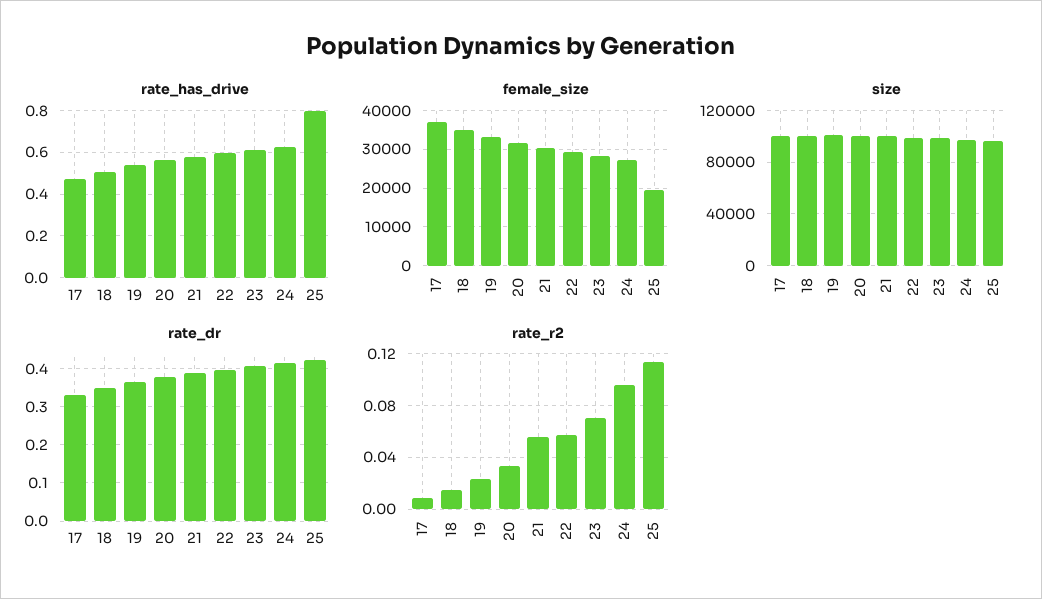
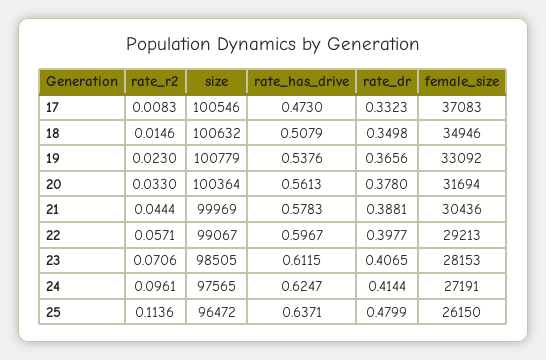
  {
    "rate_has_drive": {
      "17": 0.473,
      "18": 0.5079,
      "19": 0.5376,
      "20": 0.5613,
      "21": 0.5783,
      "22": 0.5967,
      "23": 0.6115,
      "24": 0.6247,
-     "25": 0.8
+     "25": 0.6371
    },
    "female_size": {
      "17": 37083,
      "18": 34946,
      "19": 33092,
      "20": 31694,
      "21": 30436,
      "22": 29213,
      "23": 28153,
      "24": 27191,
-     "25": 20000
+     "25": 26150
    },
    "size": {
      "17": 100546,
      "18": 100632,
      "19": 100779,
      "20": 100364,
      "21": 99969,
      "22": 99067,
      "23": 98505,
      "24": 97565,
      "25": 96472
    },
    "rate_dr": {
      "17": 0.3323,
      "18": 0.3498,
      "19": 0.3656,
      "20": 0.378,
      "21": 0.3881,
      "22": 0.3977,
      "23": 0.4065,
      "24": 0.4144,
-     "25": 0.42
+     "25": 0.4799
    },
    "rate_r2": {
      "17": 0.0083,
      "18": 0.0146,
      "19": 0.023,
      "20": 0.033,
-     "21": 0.055,
+     "21": 0.0444,
      "22": 0.0571,
      "23": 0.0706,
      "24": 0.0961,
      "25": 0.1136
    }
  }

